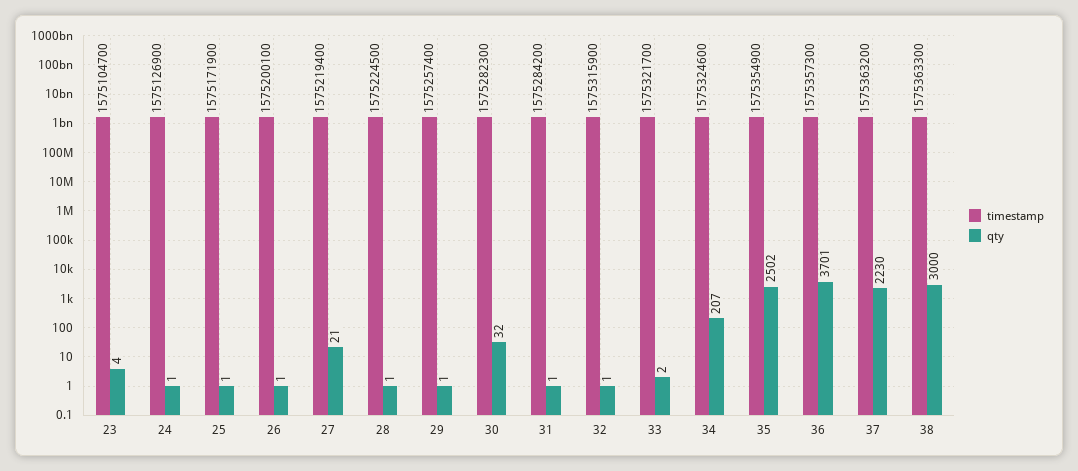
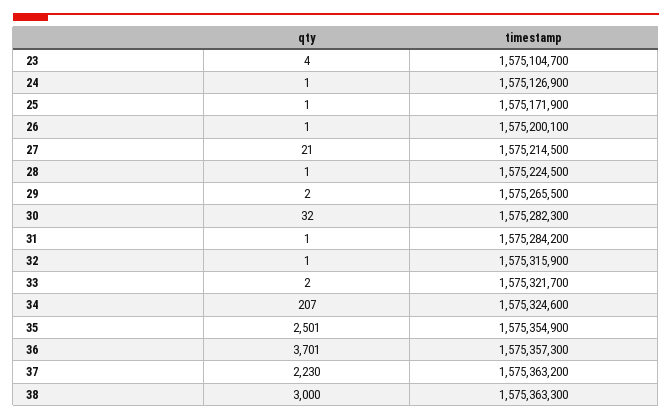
  {
    "timestamp": {
      "23": 1575104700,
      "24": 1575126900,
      "25": 1575171900,
      "26": 1575200100,
-     "27": 1575219400,
+     "27": 1575214500,
      "28": 1575224500,
-     "29": 1575257400,
+     "29": 1575265500,
      "30": 1575282300,
      "31": 1575284200,
      "32": 1575315900,
      "33": 1575321700,
      "34": 1575324600,
      "35": 1575354900,
      "36": 1575357300,
      "37": 1575363200,
      "38": 1575363300
    },
    "qty": {
      "23": 4,
      "24": 1,
      "25": 1,
      "26": 1,
      "27": 21,
      "28": 1,
-     "29": 1,
+     "29": 2,
      "30": 32,
      "31": 1,
      "32": 1,
      "33": 2,
      "34": 207,
-     "35": 2502,
+     "35": 2501,
      "36": 3701,
      "37": 2230,
      "38": 3000
    }
  }

